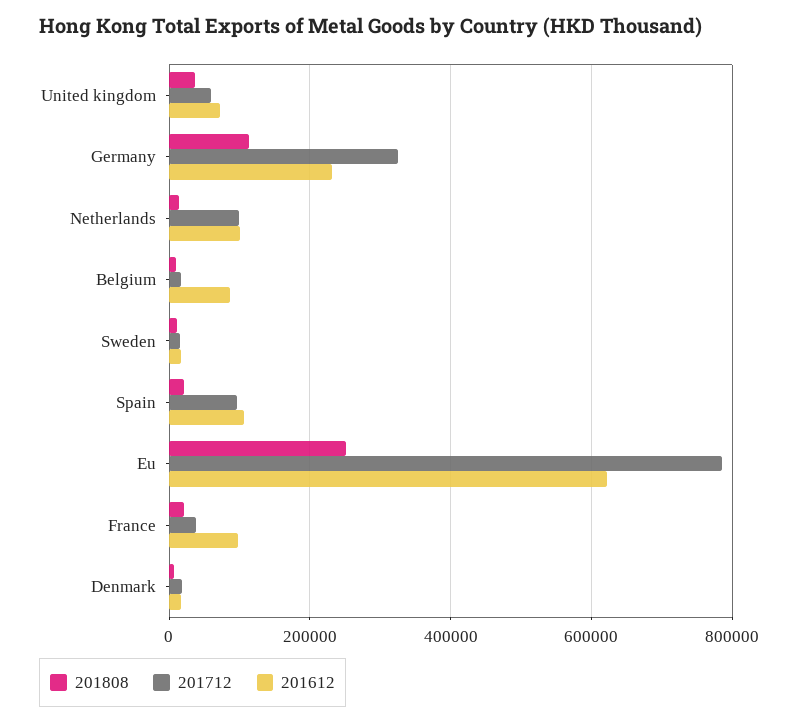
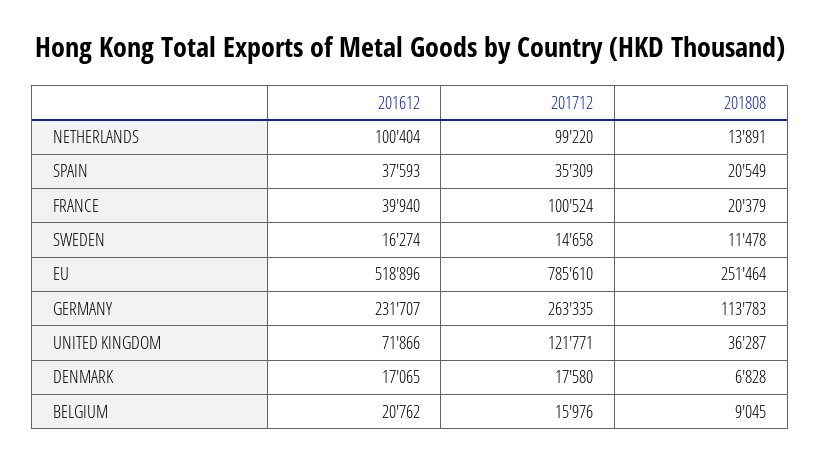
  {
    "201808": {
      "United kingdom": 36287,
      "Germany": 113783,
      "Netherlands": 13891,
      "Belgium": 9045,
      "Sweden": 11478,
      "Spain": 20549,
      "Eu": 251464,
      "France": 20379,
      "Denmark": 6828
    },
    "201712": {
-     "United kingdom": 60000,
+     "United kingdom": 121771,
-     "Germany": 320000,
+     "Germany": 263335,
      "Netherlands": 99220,
      "Belgium": 15976,
      "Sweden": 14658,
-     "Spain": 100000,
+     "Spain": 35309,
      "Eu": 785610,
-     "France": 40000,
+     "France": 100524,
      "Denmark": 17580
    },
    "201612": {
      "United kingdom": 71866,
      "Germany": 231707,
      "Netherlands": 100404,
-     "Belgium": 80000,
+     "Belgium": 20762,
      "Sweden": 16274,
-     "Spain": 100000,
+     "Spain": 37593,
-     "Eu": 620000,
+     "Eu": 518896,
-     "France": 100000,
+     "France": 39940,
      "Denmark": 17065
    }
  }

